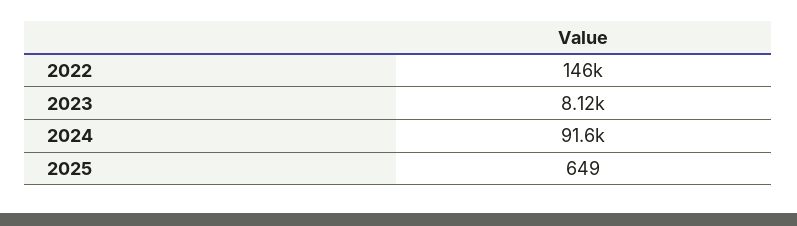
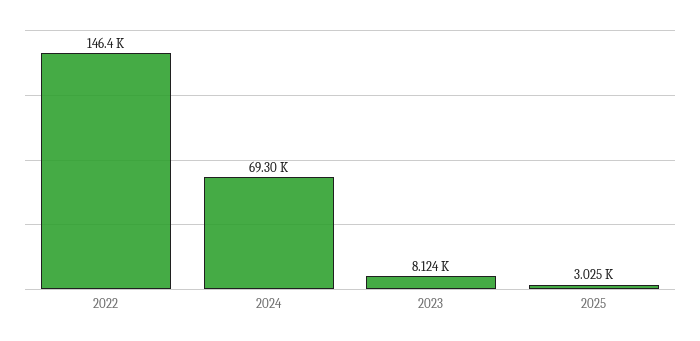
  {
    "2022": 146400,
    "2023": 8124,
-   "2024": 91600,
+   "2024": 69300,
-   "2025": 649
+   "2025": 3025
  }

